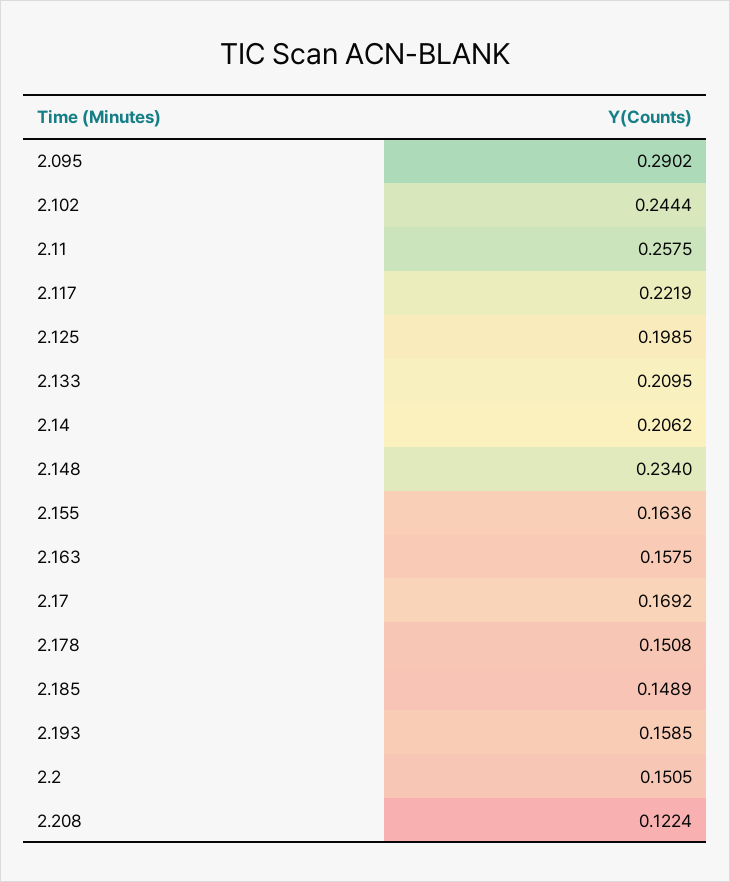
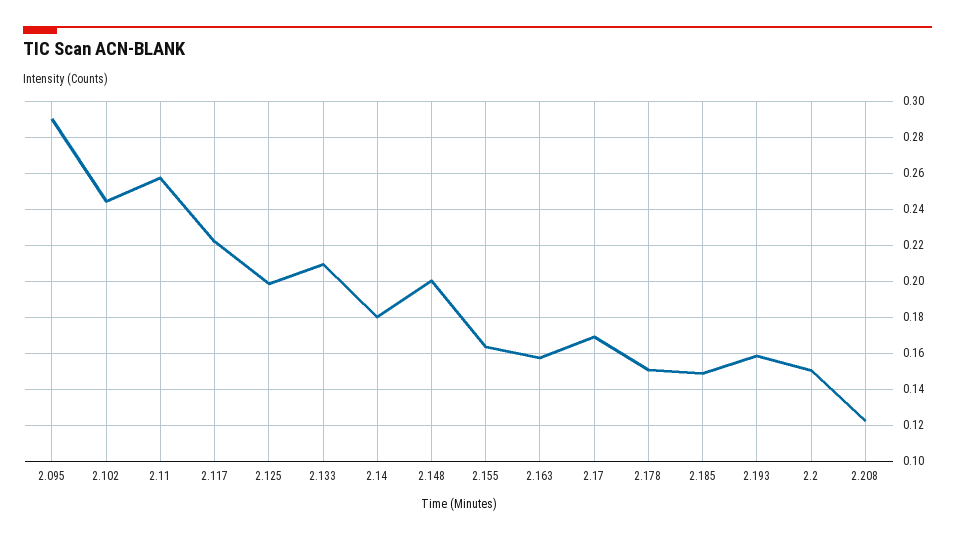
  {
    "2.095": 0.2902,
    "2.102": 0.2444,
    "2.11": 0.2575,
    "2.117": 0.2219,
    "2.125": 0.1985,
    "2.133": 0.2095,
-   "2.14": 0.2062,
+   "2.14": 0.18,
-   "2.148": 0.234,
+   "2.148": 0.2,
    "2.155": 0.1636,
    "2.163": 0.1575,
    "2.17": 0.1692,
    "2.178": 0.1508,
    "2.185": 0.1489,
    "2.193": 0.1585,
    "2.2": 0.1505,
    "2.208": 0.1224
  }

